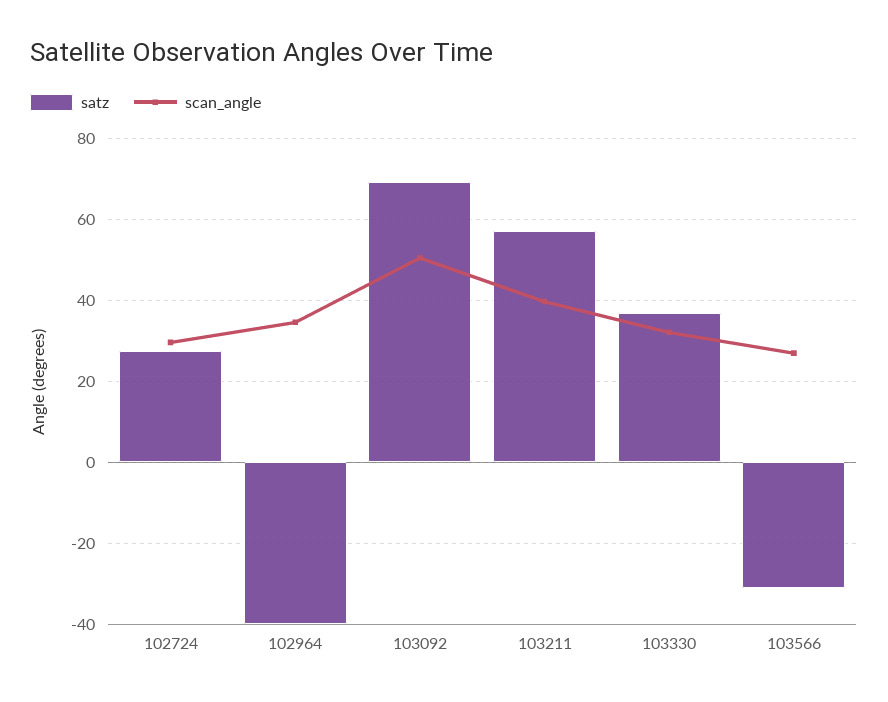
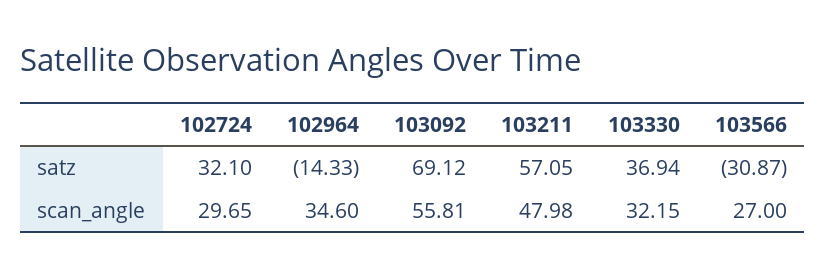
  {
    "satz": {
-     "102724": 28,
+     "102724": 32.1,
-     "102964": -40,
+     "102964": -14.33,
      "103092": 69.12,
      "103211": 57.05,
      "103330": 36.94,
      "103566": -30.87
    },
    "scan_angle": {
      "102724": 29.65,
      "102964": 34.6,
-     "103092": 50,
+     "103092": 55.81,
-     "103211": 40,
+     "103211": 47.98,
      "103330": 32.15,
      "103566": 27
    }
  }

